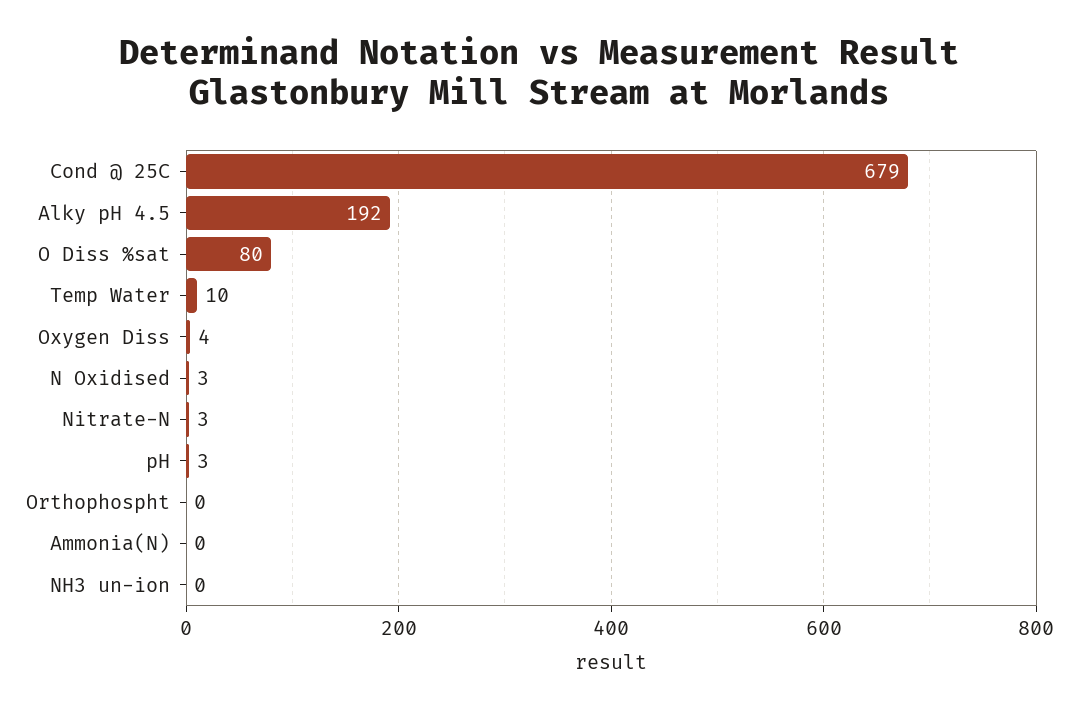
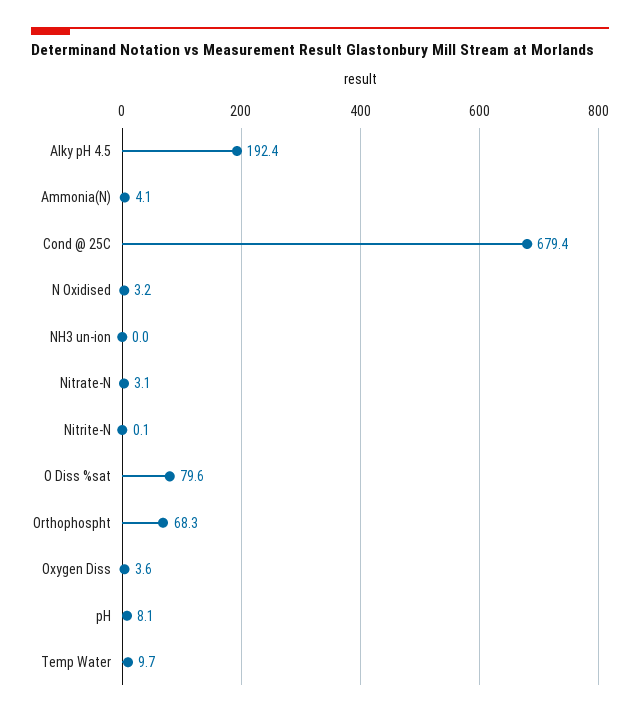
  {
    "Cond @ 25C": 679.4,
    "Alky pH 4.5": 192.4,
    "O Diss %sat": 79.6,
    "Temp Water": 9.7,
    "Oxygen Diss": 3.6,
    "N Oxidised": 3.2,
    "Nitrate-N": 3.1,
-   "pH": 3,
+   "pH": 8.1,
-   "Orthophospht": 0,
+   "Orthophospht": 68.3,
-   "Ammonia(N)": 0,
+   "Ammonia(N)": 4.1,
-   "NH3 un-ion": 0
+   "NH3 un-ion": 0,
+   "Nitrite-N": 0.1
  }

